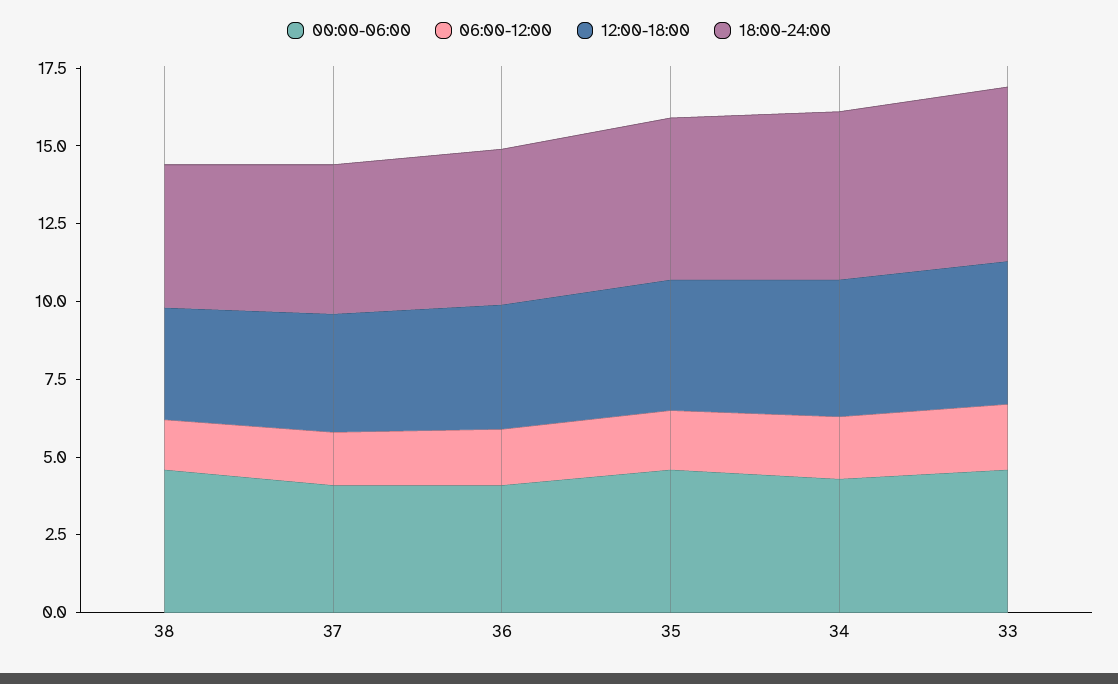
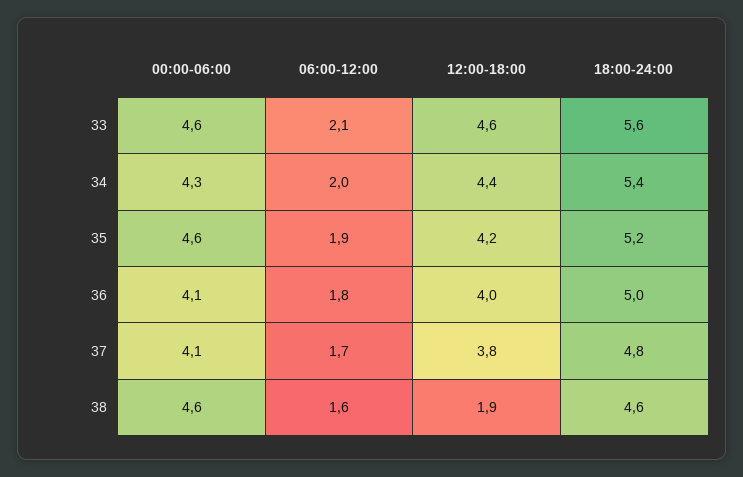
  {
    "00:00-06:00": {
      "38": 4.6,
      "37": 4.1,
      "36": 4.1,
      "35": 4.6,
      "34": 4.3,
      "33": 4.6
    },
    "06:00-12:00": {
      "38": 1.6,
      "37": 1.7,
      "36": 1.8,
      "35": 1.9,
      "34": 2,
      "33": 2.1
    },
    "12:00-18:00": {
-     "38": 3.5,
+     "38": 1.9,
      "37": 3.8,
      "36": 4,
      "35": 4.2,
      "34": 4.4,
      "33": 4.6
    },
    "18:00-24:00": {
      "38": 4.6,
      "37": 4.8,
      "36": 5,
      "35": 5.2,
      "34": 5.4,
      "33": 5.6
    }
  }

